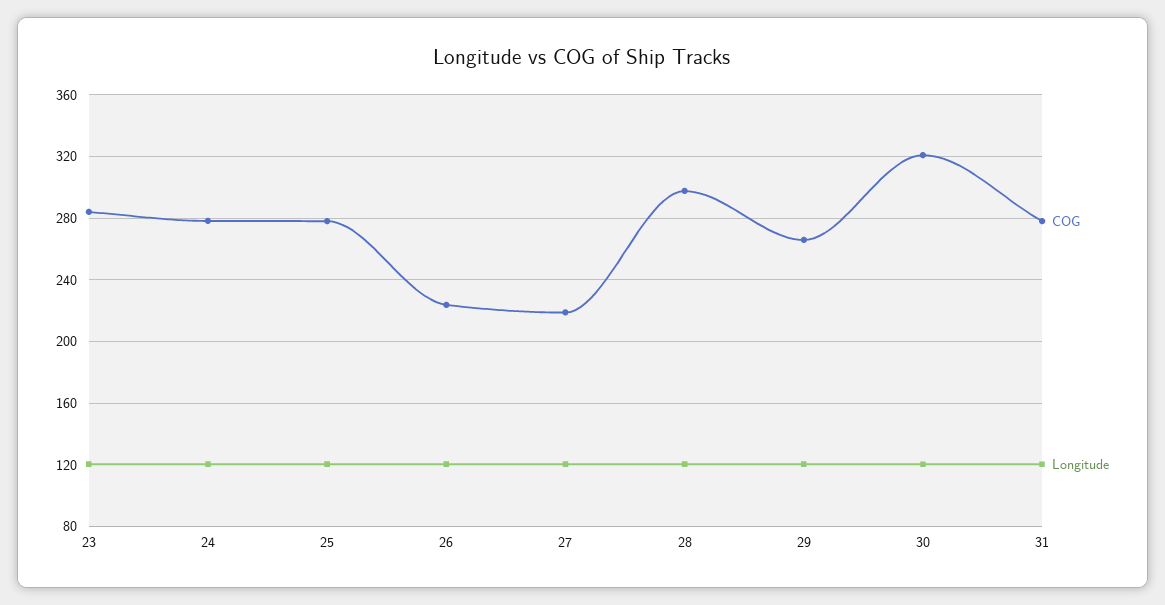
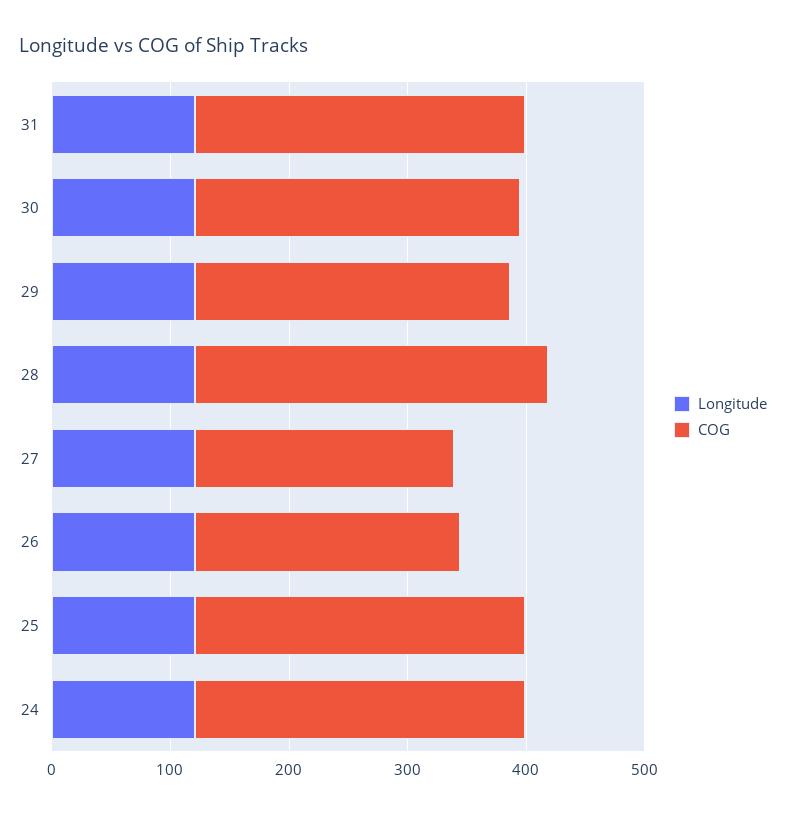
  {
    "COG": {
-     "23": 285,
      "24": 280,
      "25": 280,
      "26": 225,
      "27": 220,
      "28": 300,
      "29": 265,
-     "30": 320,
+     "30": 280,
      "31": 280
    },
    "Longitude": {
-     "23": 120,
      "24": 120,
      "25": 120,
      "26": 120,
      "27": 120,
      "28": 120,
      "29": 120,
      "30": 120,
      "31": 120
    }
  }

